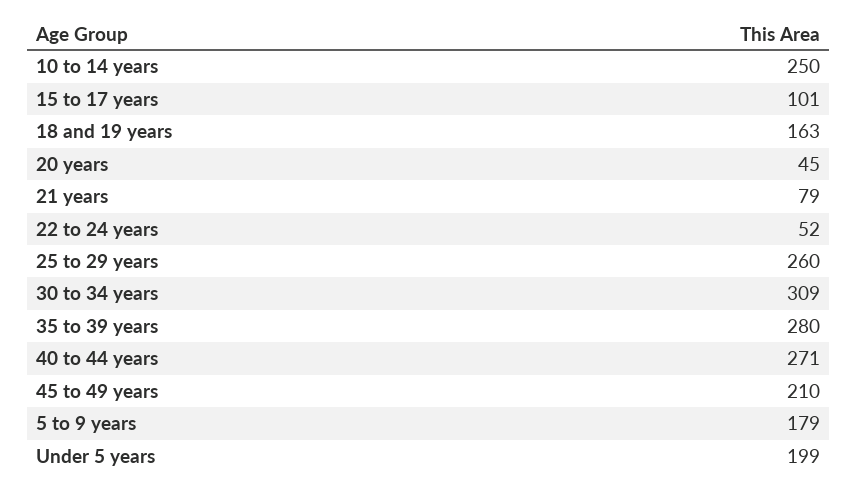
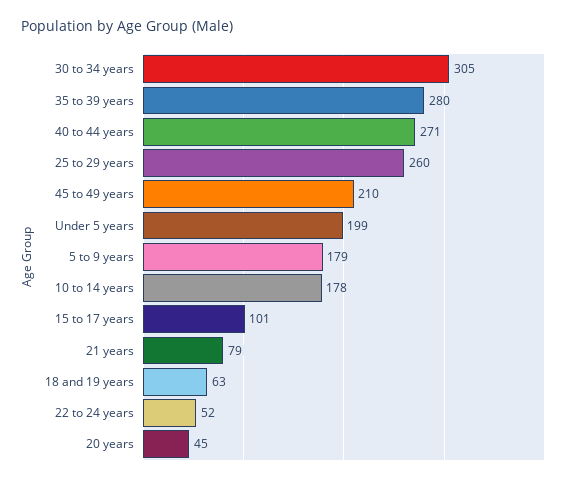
  {
-   "10 to 14 years": 250,
+   "10 to 14 years": 178,
    "15 to 17 years": 101,
-   "18 and 19 years": 163,
+   "18 and 19 years": 63,
    "20 years": 45,
    "21 years": 79,
    "22 to 24 years": 52,
    "25 to 29 years": 260,
-   "30 to 34 years": 309,
+   "30 to 34 years": 305,
    "35 to 39 years": 280,
    "40 to 44 years": 271,
    "45 to 49 years": 210,
    "5 to 9 years": 179,
    "Under 5 years": 199
  }

